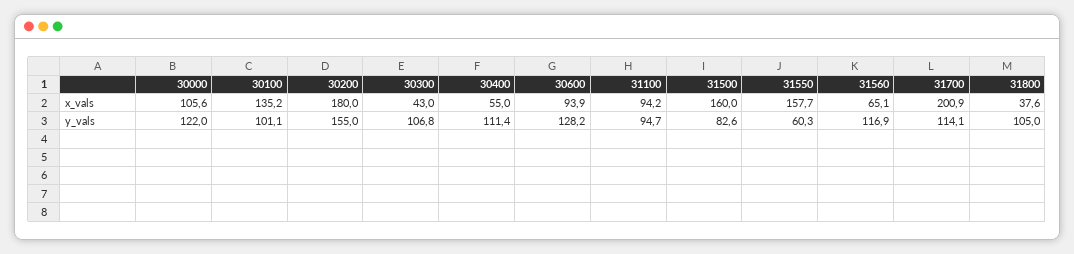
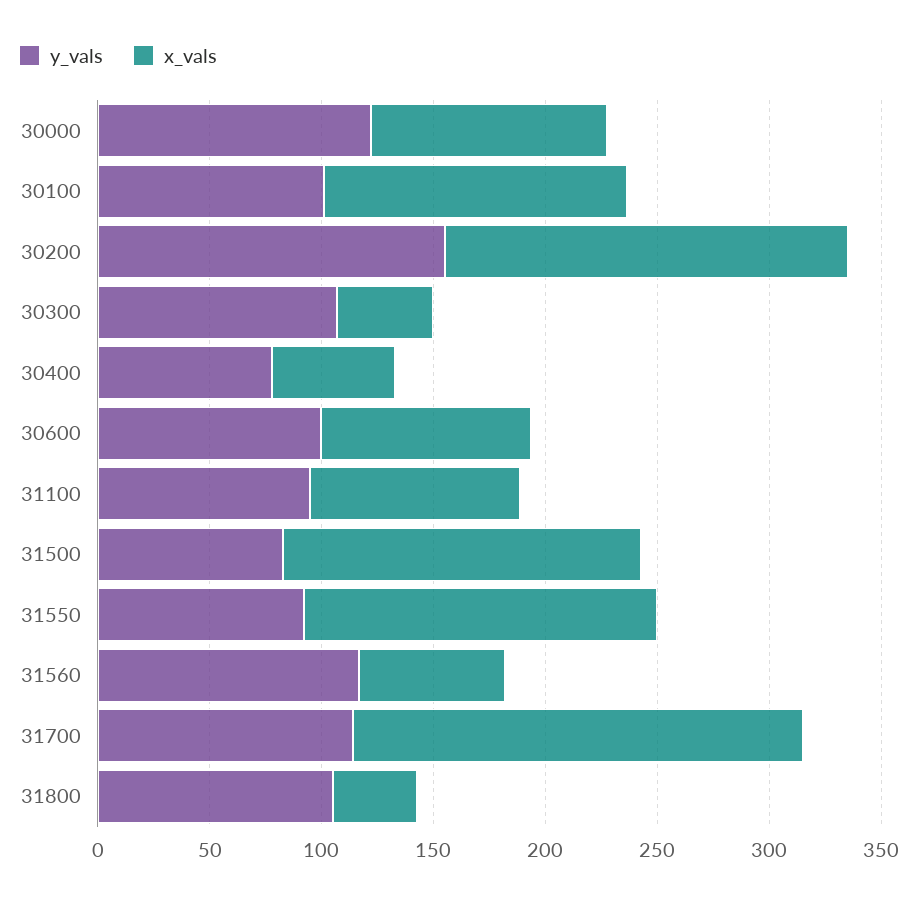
  {
    "x_vals": {
      "30000": 105.6,
      "30100": 135.2,
      "30200": 180,
      "30300": 43,
      "30400": 55,
      "30600": 93.9,
      "31100": 94.2,
      "31500": 160,
      "31550": 157.7,
      "31560": 65.1,
      "31700": 200.9,
      "31800": 37.6
    },
    "y_vals": {
      "30000": 122,
      "30100": 101.1,
      "30200": 155,
      "30300": 106.8,
-     "30400": 111.4,
+     "30400": 80,
-     "30600": 128.2,
+     "30600": 100,
      "31100": 94.7,
      "31500": 82.6,
-     "31550": 60.3,
+     "31550": 90,
      "31560": 116.9,
      "31700": 114.1,
      "31800": 105
    }
  }

